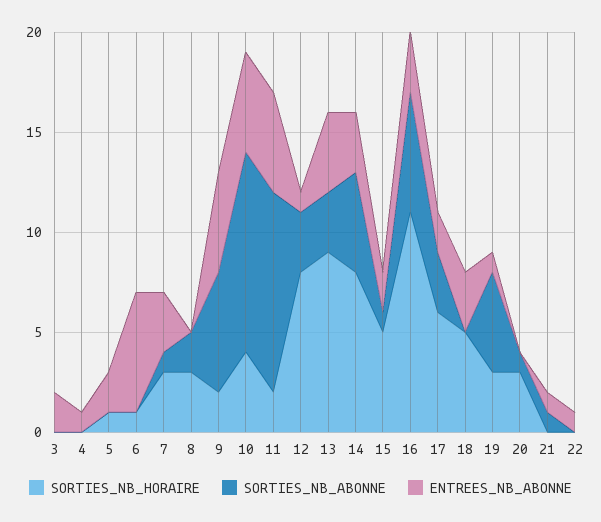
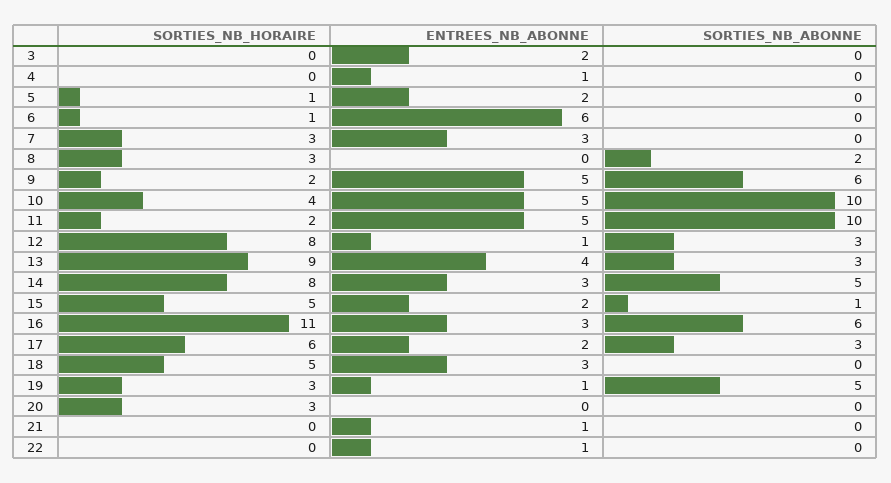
  {
    "SORTIES_NB_HORAIRE": {
      "3": 0,
      "4": 0,
      "5": 1,
      "6": 1,
      "7": 3,
      "8": 3,
      "9": 2,
      "10": 4,
      "11": 2,
      "12": 8,
      "13": 9,
      "14": 8,
      "15": 5,
      "16": 11,
      "17": 6,
      "18": 5,
      "19": 3,
      "20": 3,
      "21": 0,
      "22": 0
    },
    "SORTIES_NB_ABONNE": {
      "3": 0,
      "4": 0,
      "5": 0,
      "6": 0,
-     "7": 1,
+     "7": 0,
      "8": 2,
      "9": 6,
      "10": 10,
      "11": 10,
      "12": 3,
      "13": 3,
      "14": 5,
      "15": 1,
      "16": 6,
      "17": 3,
      "18": 0,
      "19": 5,
-     "20": 1,
+     "20": 0,
-     "21": 1,
+     "21": 0,
      "22": 0
    },
    "ENTREES_NB_ABONNE": {
      "3": 2,
      "4": 1,
      "5": 2,
      "6": 6,
      "7": 3,
      "8": 0,
      "9": 5,
      "10": 5,
      "11": 5,
      "12": 1,
      "13": 4,
      "14": 3,
      "15": 2,
      "16": 3,
      "17": 2,
      "18": 3,
      "19": 1,
      "20": 0,
      "21": 1,
      "22": 1
    }
  }

